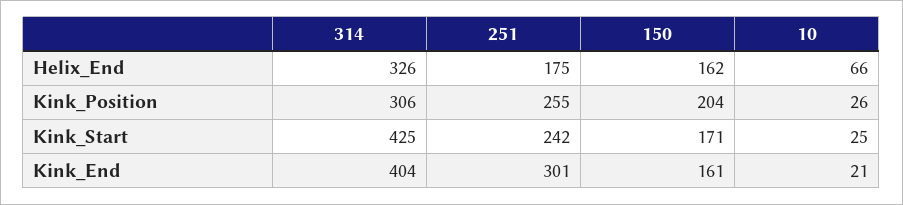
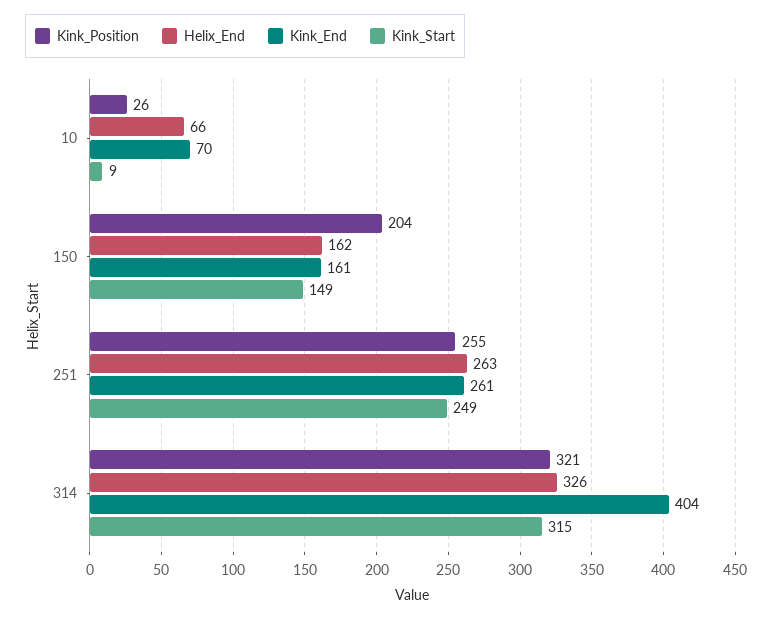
  {
    "Helix_End": {
      "314": 326,
-     "251": 175,
+     "251": 263,
      "150": 162,
      "10": 66
    },
    "Kink_Position": {
-     "314": 306,
+     "314": 321,
      "251": 255,
      "150": 204,
      "10": 26
    },
    "Kink_Start": {
-     "314": 425,
+     "314": 315,
-     "251": 242,
+     "251": 249,
-     "150": 171,
+     "150": 149,
-     "10": 25
+     "10": 9
    },
    "Kink_End": {
      "314": 404,
-     "251": 301,
+     "251": 261,
      "150": 161,
-     "10": 21
+     "10": 70
    }
  }

